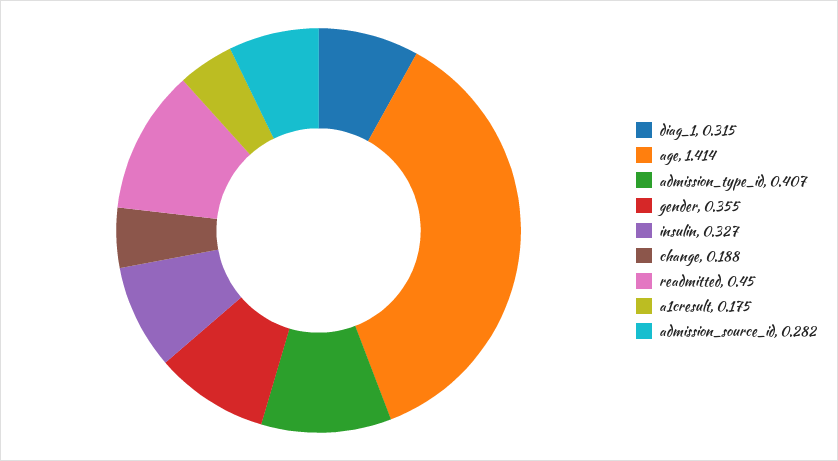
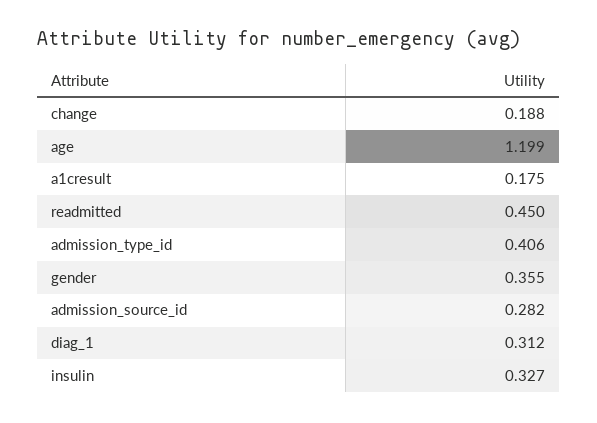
  {
-   "diag_1": 0.315,
+   "diag_1": 0.312,
-   "age": 1.414,
+   "age": 1.199,
-   "admission_type_id": 0.407,
+   "admission_type_id": 0.406,
    "gender": 0.355,
    "insulin": 0.327,
    "change": 0.188,
    "readmitted": 0.45,
    "a1cresult": 0.175,
    "admission_source_id": 0.282
  }

